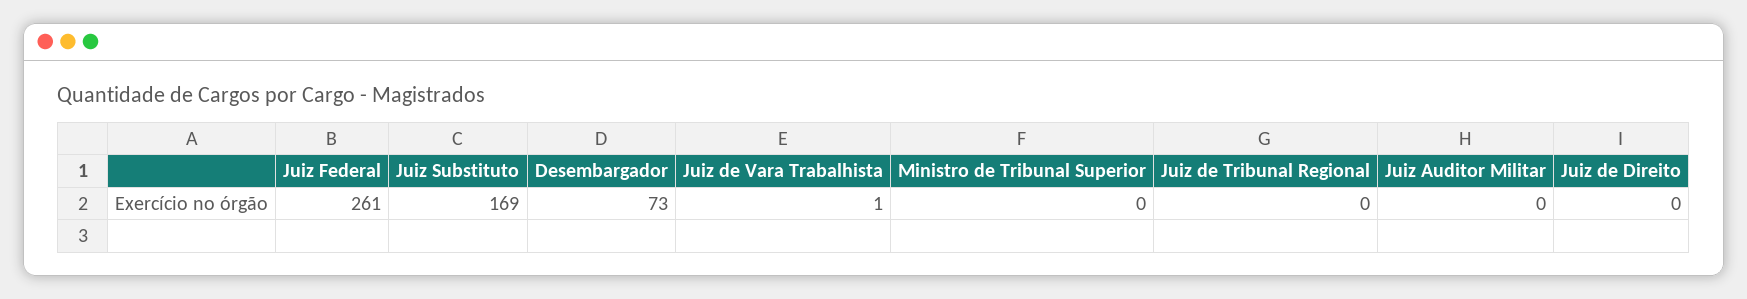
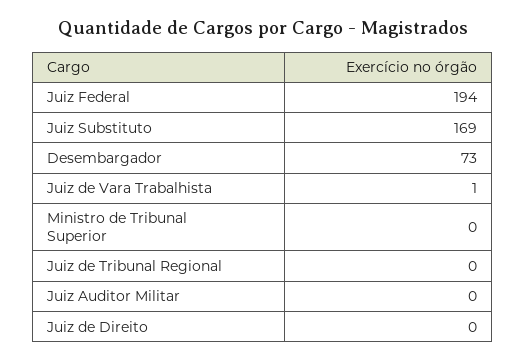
  {
-   "Juiz Federal": 261,
+   "Juiz Federal": 194,
    "Juiz Substituto": 169,
    "Desembargador": 73,
    "Juiz de Vara Trabalhista": 1,
    "Ministro de Tribunal Superior": 0,
    "Juiz de Tribunal Regional": 0,
    "Juiz Auditor Militar": 0,
    "Juiz de Direito": 0
  }

